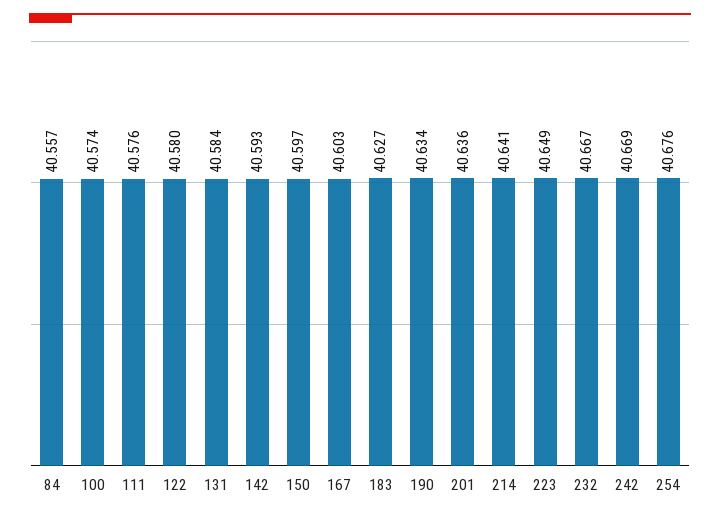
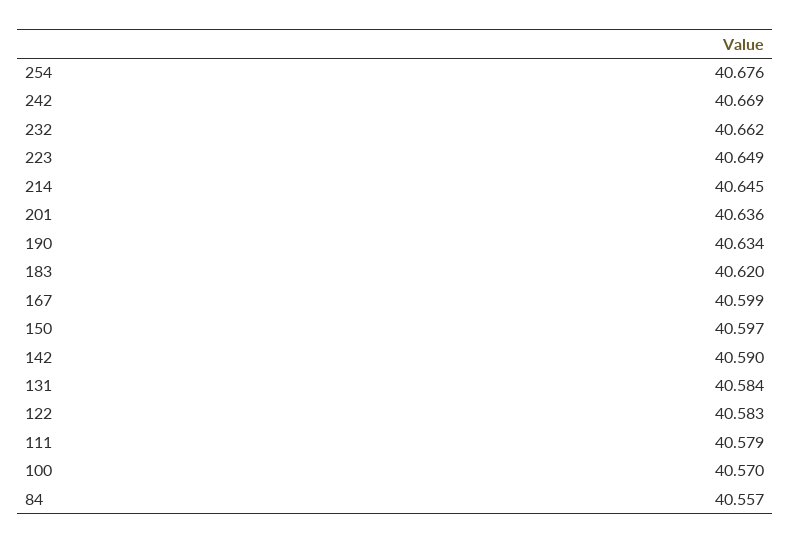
  {
    "84": 40.557,
-   "100": 40.574,
+   "100": 40.57,
-   "111": 40.576,
+   "111": 40.579,
-   "122": 40.58,
+   "122": 40.583,
    "131": 40.584,
-   "142": 40.593,
+   "142": 40.59,
    "150": 40.597,
-   "167": 40.603,
+   "167": 40.599,
-   "183": 40.627,
+   "183": 40.62,
    "190": 40.634,
    "201": 40.636,
-   "214": 40.641,
+   "214": 40.645,
    "223": 40.649,
-   "232": 40.667,
+   "232": 40.662,
    "242": 40.669,
    "254": 40.676
  }

